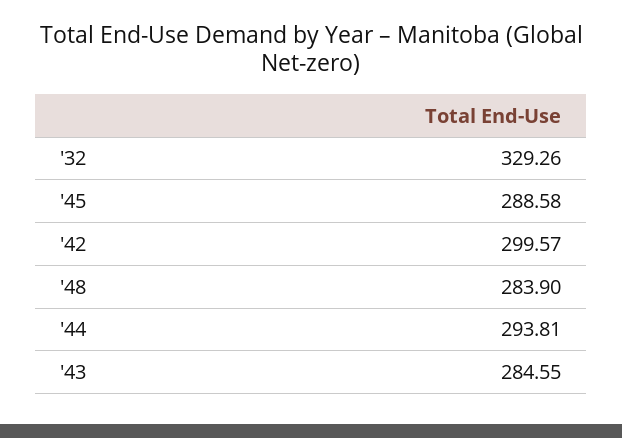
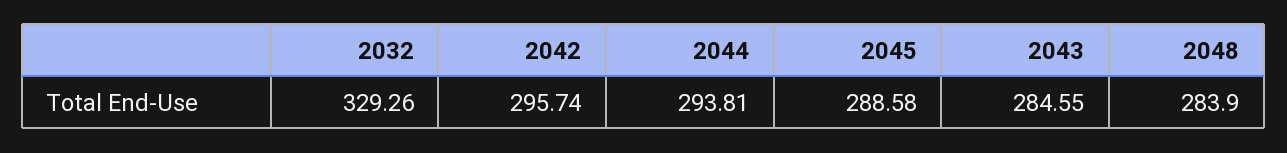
  {
    "'32": 329.26,
    "'45": 288.58,
-   "'42": 299.57,
+   "'42": 295.74,
    "'48": 283.9,
    "'44": 293.81,
    "'43": 284.55
  }

